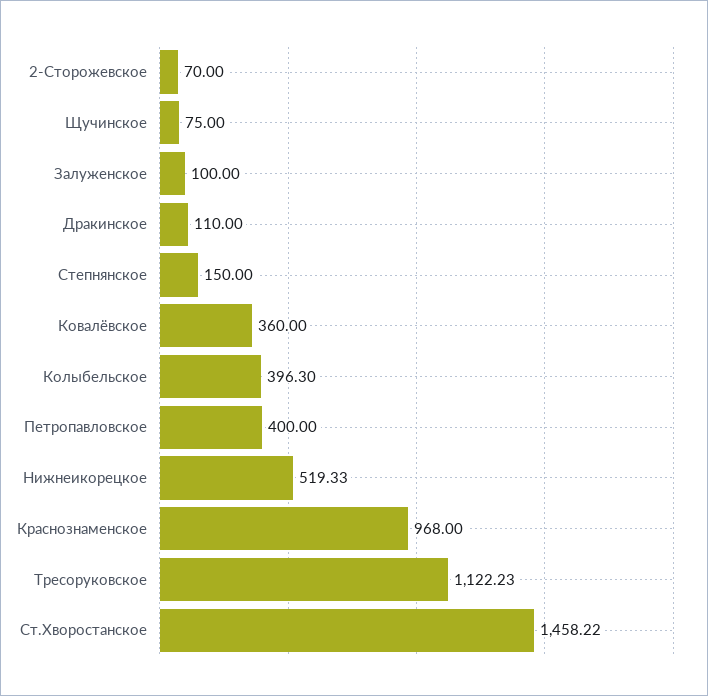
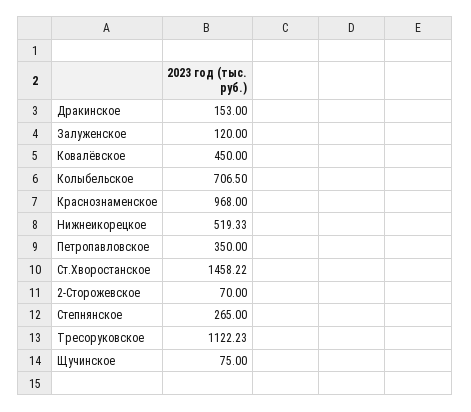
  {
    "2-Сторожевское": 70,
    "Щучинское": 75,
-   "Залуженское": 100,
+   "Залуженское": 120,
-   "Дракинское": 110,
+   "Дракинское": 153,
-   "Степнянское": 150,
+   "Степнянское": 265,
-   "Ковалёвское": 360,
+   "Ковалёвское": 450,
-   "Колыбельское": 396.3,
+   "Колыбельское": 706.5,
-   "Петропавловское": 400,
+   "Петропавловское": 350,
    "Нижнеикорецкое": 519.33,
    "Краснознаменское": 968,
    "Тресоруковское": 1122.23,
    "Ст.Хворостанское": 1458.22
  }

